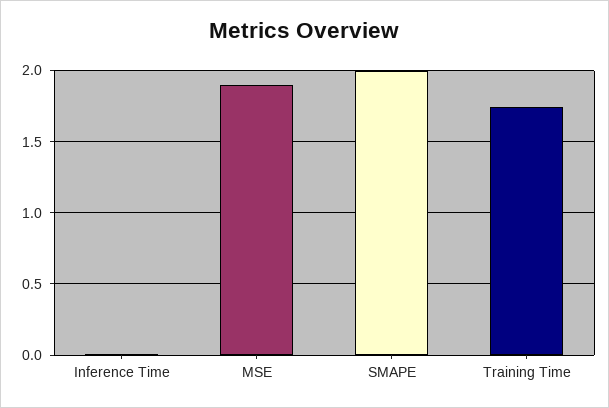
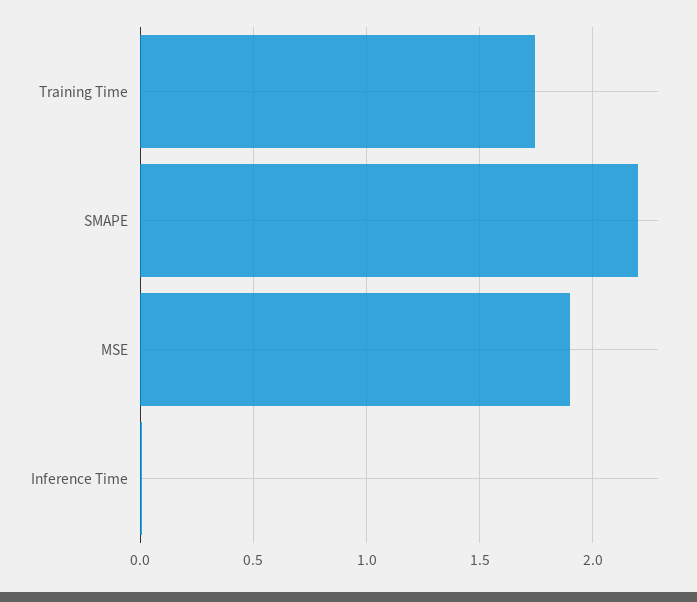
  {
    "Inference Time": 0,
    "MSE": 1.9,
-   "SMAPE": 2,
+   "SMAPE": 2.2,
    "Training Time": 1.75
  }

